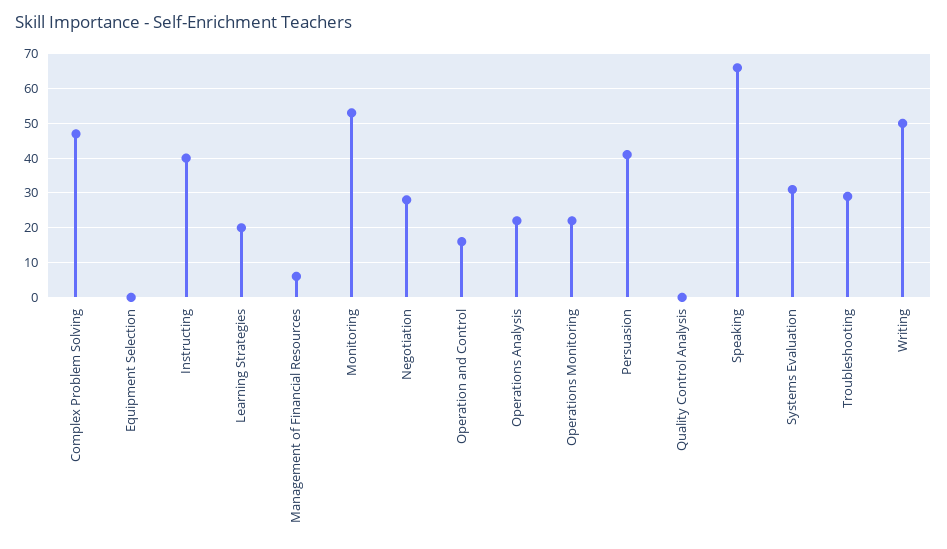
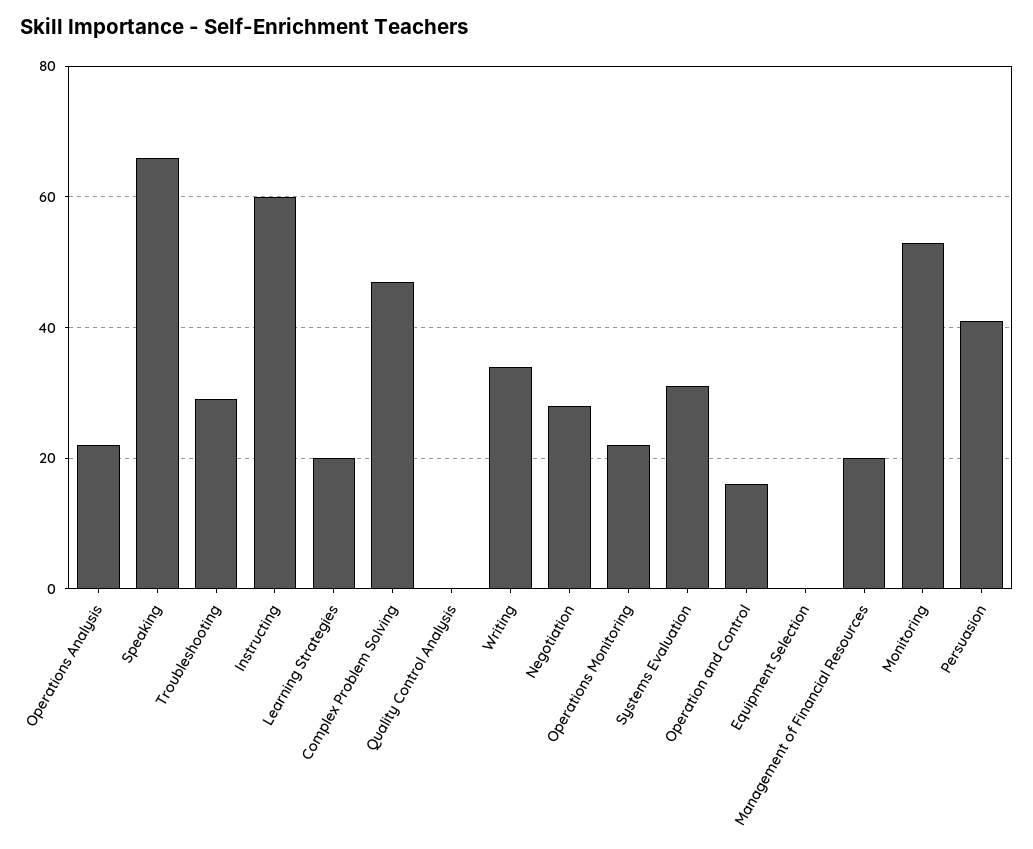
  {
    "Complex Problem Solving": 45,
    "Equipment Selection": 0,
-   "Instructing": 40,
+   "Instructing": 60,
    "Learning Strategies": 20,
-   "Management of Financial Resources": 5,
+   "Management of Financial Resources": 20,
    "Monitoring": 55,
    "Negotiation": 30,
    "Operation and Control": 15,
    "Operations Analysis": 20,
    "Operations Monitoring": 20,
    "Persuasion": 40,
    "Quality Control Analysis": 0,
    "Speaking": 65,
    "Systems Evaluation": 30,
    "Troubleshooting": 30,
-   "Writing": 50
+   "Writing": 35
  }

